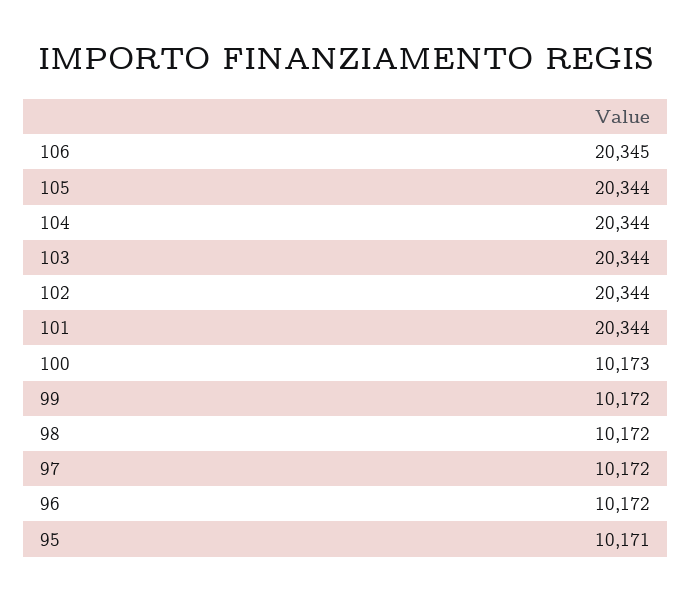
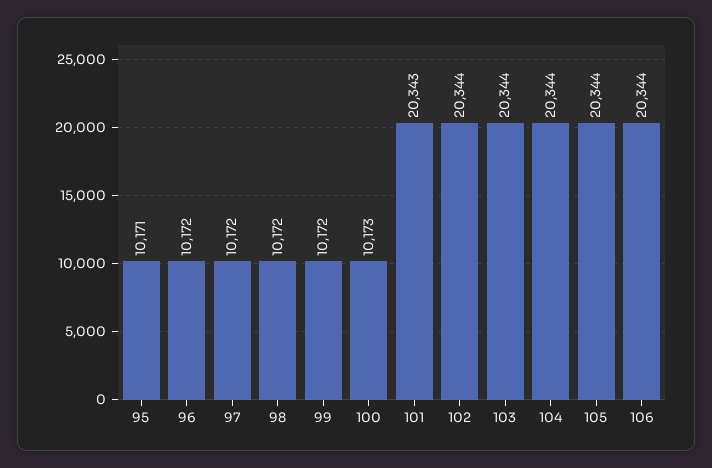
  {
-   "106": 20345,
+   "106": 20344,
    "105": 20344,
    "104": 20344,
    "103": 20344,
    "102": 20344,
-   "101": 20344,
+   "101": 20343,
    "100": 10173,
    "99": 10172,
    "98": 10172,
    "97": 10172,
    "96": 10172,
    "95": 10171
  }

